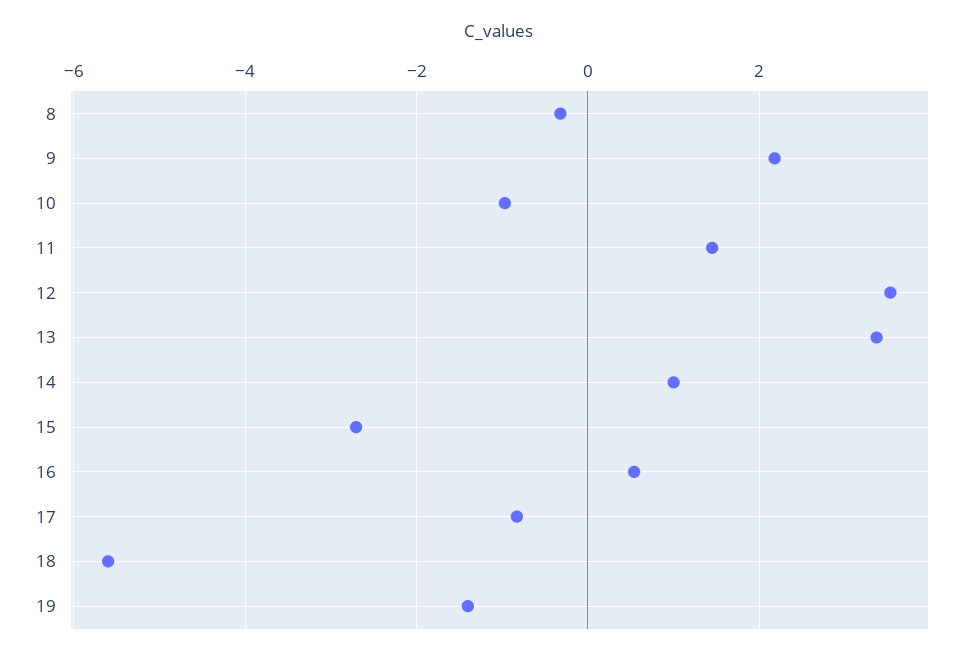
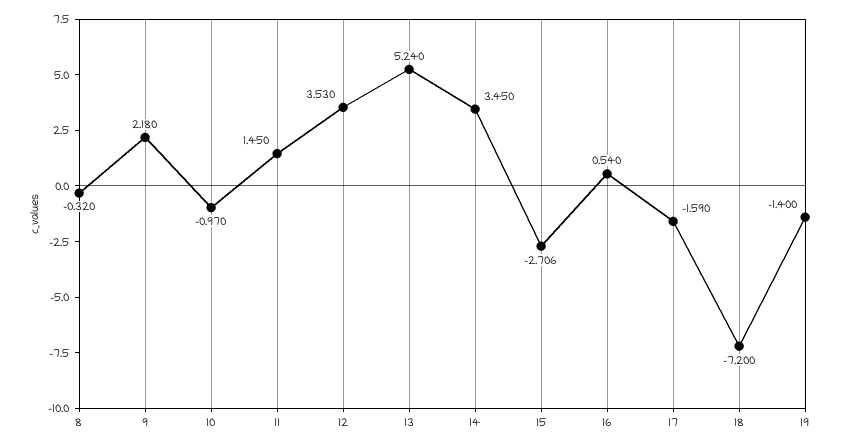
  {
    "8": -0.32,
    "9": 2.18,
    "10": -0.97,
    "11": 1.45,
    "12": 3.53,
-   "13": 3.4,
+   "13": 5.24,
-   "14": 1,
+   "14": 3.45,
    "15": -2.706,
    "16": 0.54,
-   "17": -0.8,
+   "17": -1.59,
-   "18": -5.6,
+   "18": -7.2,
    "19": -1.4
  }

